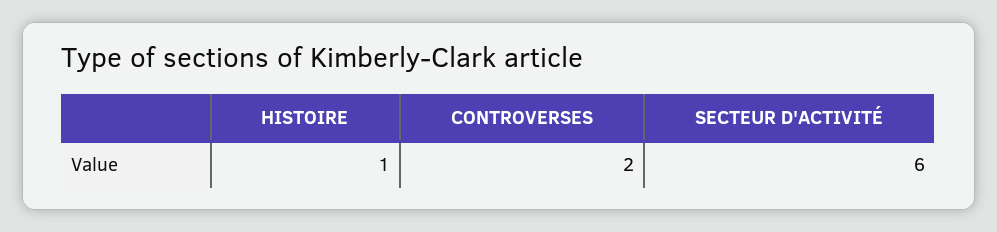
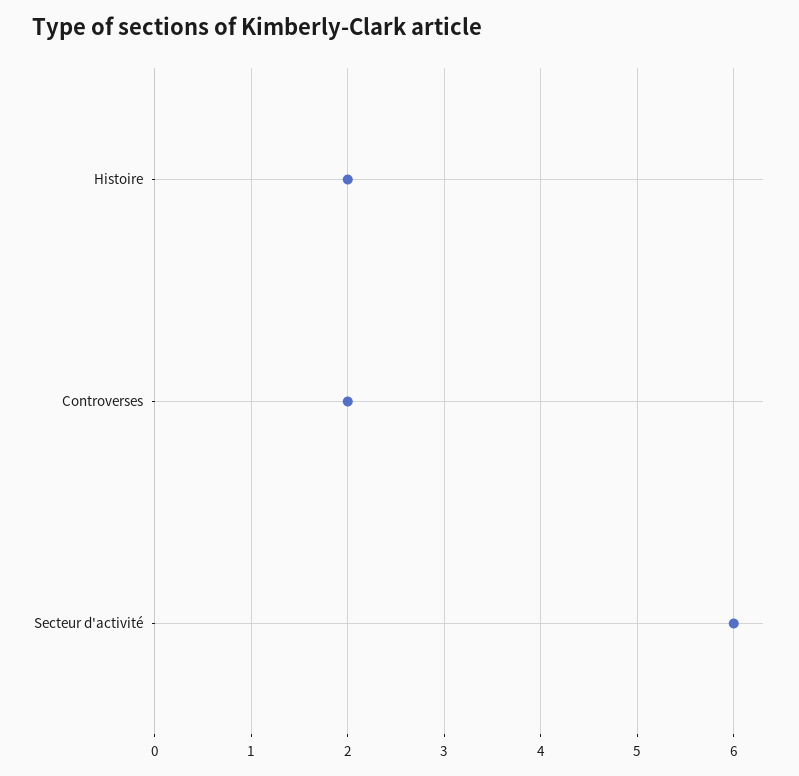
  {
-   "HISTOIRE": 1,
+   "HISTOIRE": 2,
    "CONTROVERSES": 2,
    "SECTEUR D'ACTIVITÉ": 6
  }

